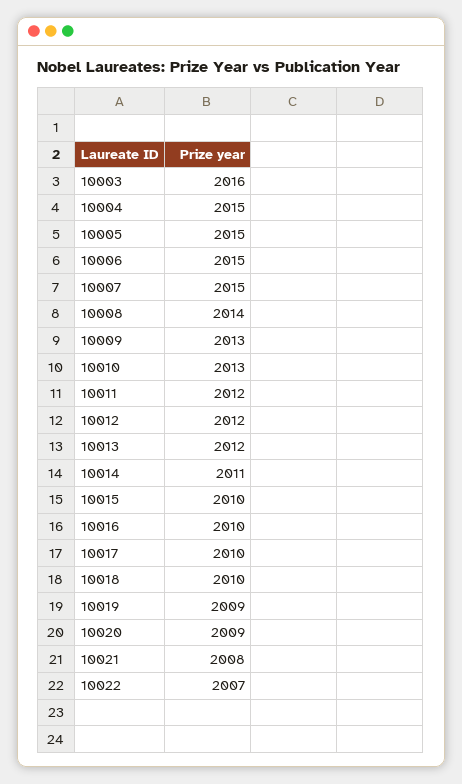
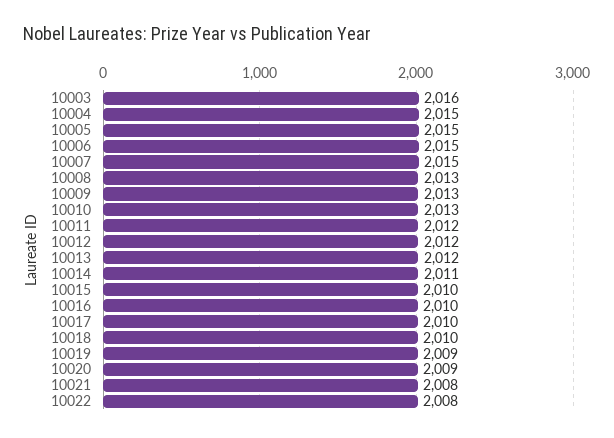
  {
    "10003": 2016,
    "10004": 2015,
    "10005": 2015,
    "10006": 2015,
    "10007": 2015,
-   "10008": 2014,
+   "10008": 2013,
    "10009": 2013,
    "10010": 2013,
    "10011": 2012,
    "10012": 2012,
    "10013": 2012,
    "10014": 2011,
    "10015": 2010,
    "10016": 2010,
    "10017": 2010,
    "10018": 2010,
    "10019": 2009,
    "10020": 2009,
    "10021": 2008,
-   "10022": 2007
+   "10022": 2008
  }

